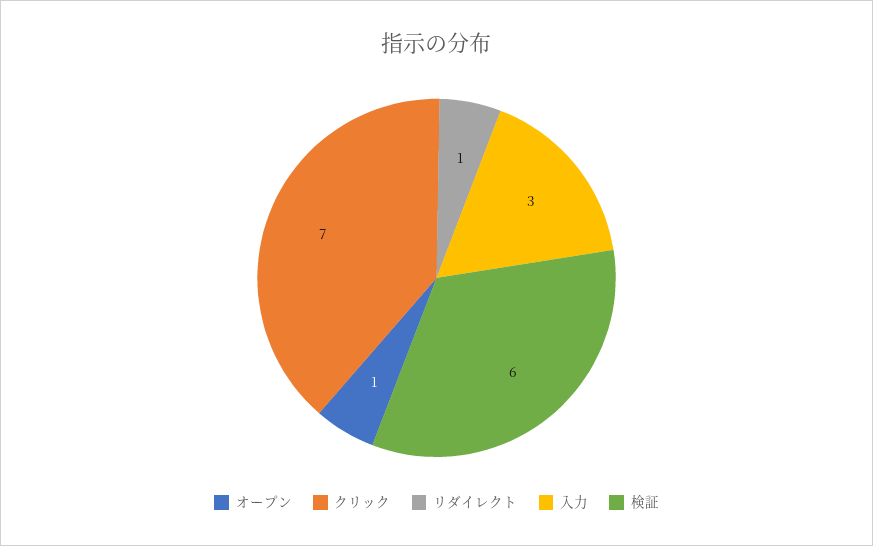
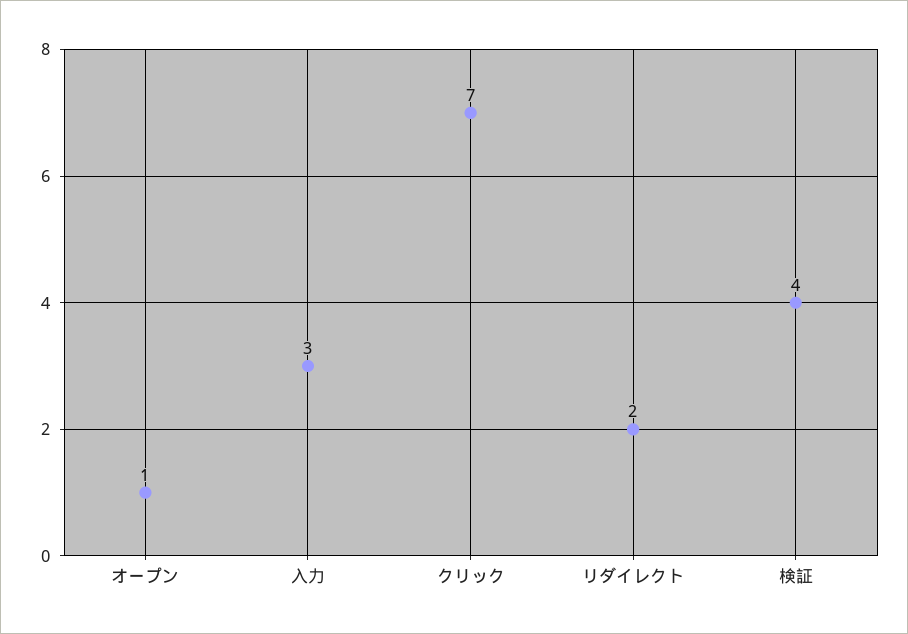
  {
    "オープン": 1,
    "クリック": 7,
-   "リダイレクト": 1,
+   "リダイレクト": 2,
    "入力": 3,
-   "検証": 6
+   "検証": 4
  }

